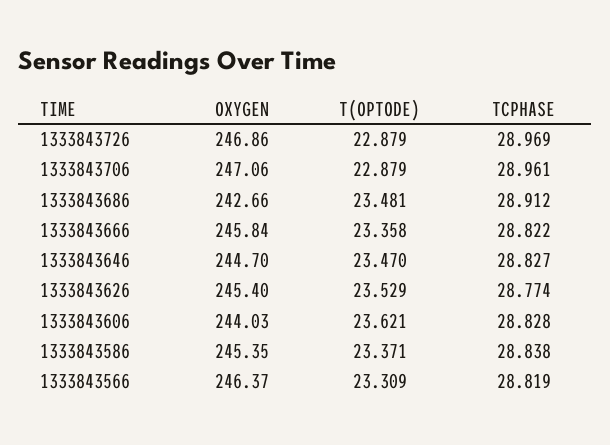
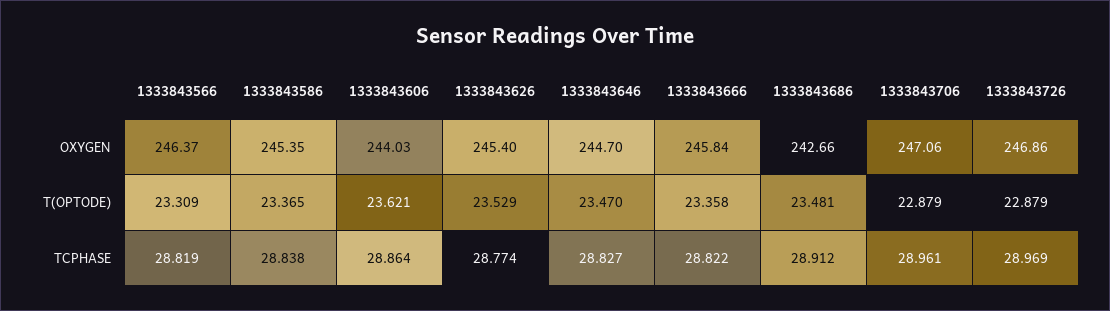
  {
    "OXYGEN": {
      "1333843726": 246.86,
      "1333843706": 247.06,
      "1333843686": 242.66,
      "1333843666": 245.84,
      "1333843646": 244.7,
      "1333843626": 245.4,
      "1333843606": 244.03,
      "1333843586": 245.35,
      "1333843566": 246.37
    },
    "T(OPTODE)": {
      "1333843726": 22.879,
      "1333843706": 22.879,
      "1333843686": 23.481,
      "1333843666": 23.358,
      "1333843646": 23.47,
      "1333843626": 23.529,
      "1333843606": 23.621,
-     "1333843586": 23.371,
+     "1333843586": 23.365,
      "1333843566": 23.309
    },
    "TCPHASE": {
      "1333843726": 28.969,
      "1333843706": 28.961,
      "1333843686": 28.912,
      "1333843666": 28.822,
      "1333843646": 28.827,
      "1333843626": 28.774,
-     "1333843606": 28.828,
+     "1333843606": 28.864,
      "1333843586": 28.838,
      "1333843566": 28.819
    }
  }

